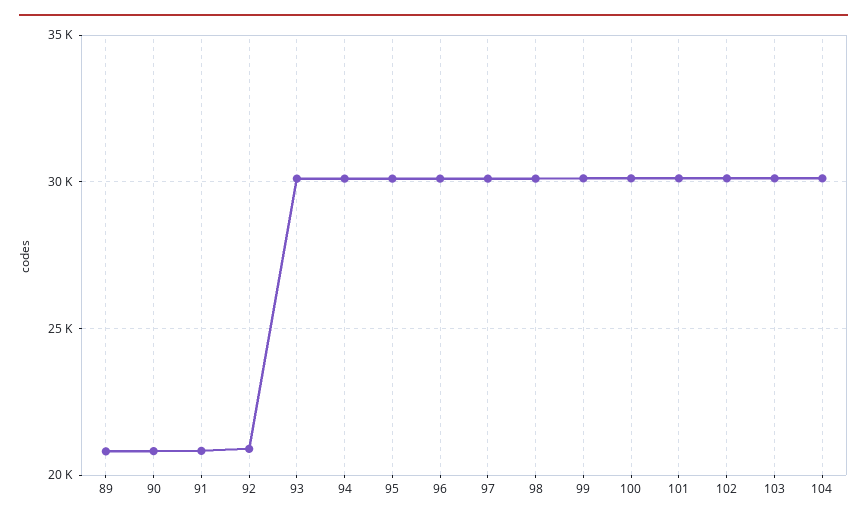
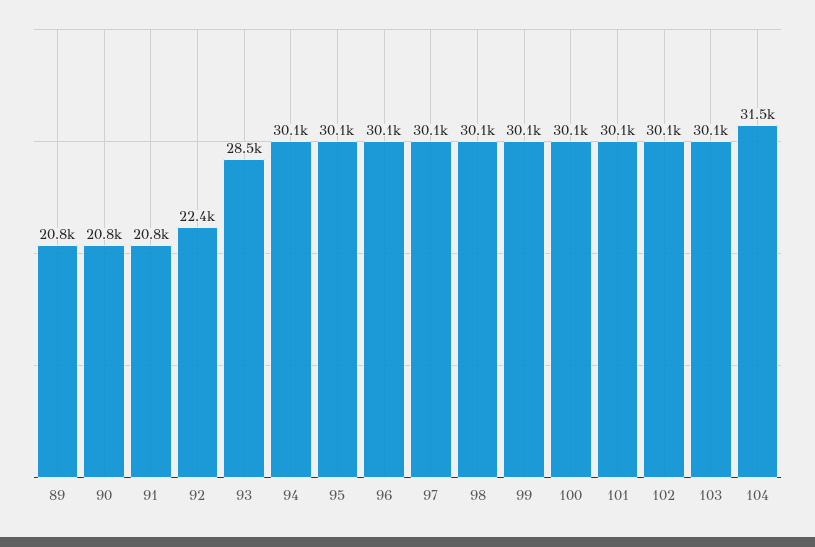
  {
    "89": 20800,
    "90": 20800,
    "91": 20800,
-   "92": 21000,
+   "92": 22400,
-   "93": 30000,
+   "93": 28500,
    "94": 30100,
    "95": 30100,
    "96": 30100,
    "97": 30100,
    "98": 30100,
    "99": 30100,
    "100": 30100,
    "101": 30100,
    "102": 30100,
    "103": 30100,
-   "104": 30000
+   "104": 31500
  }

